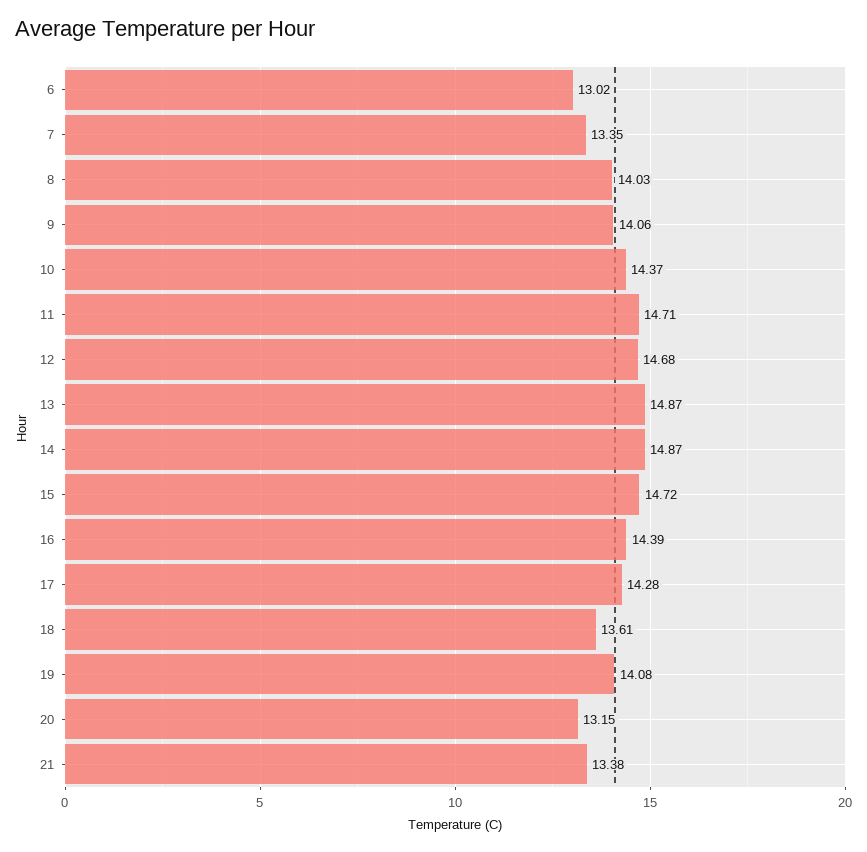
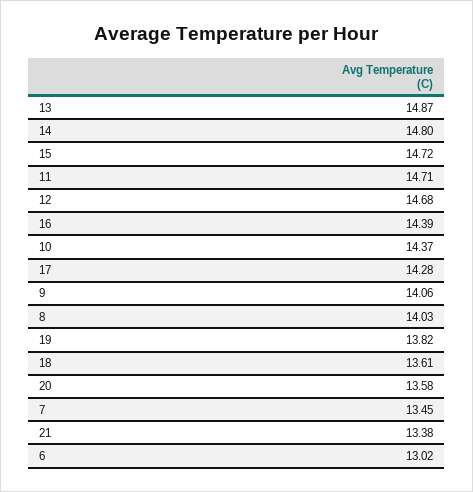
  {
    "6": 13.02,
-   "7": 13.35,
+   "7": 13.45,
    "8": 14.03,
    "9": 14.06,
    "10": 14.37,
    "11": 14.71,
    "12": 14.68,
    "13": 14.87,
-   "14": 14.87,
+   "14": 14.8,
    "15": 14.72,
    "16": 14.39,
    "17": 14.28,
    "18": 13.61,
-   "19": 14.08,
+   "19": 13.82,
-   "20": 13.15,
+   "20": 13.58,
    "21": 13.38
  }

